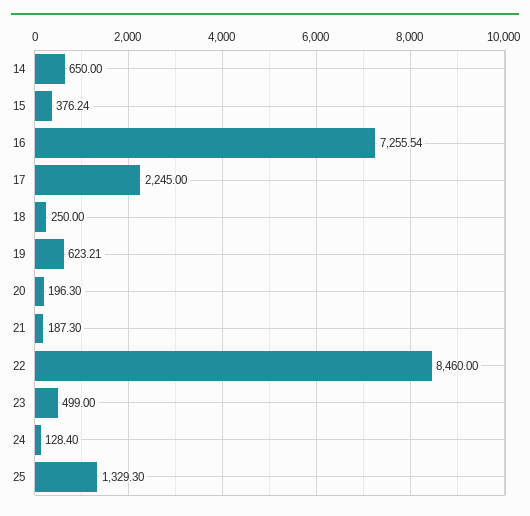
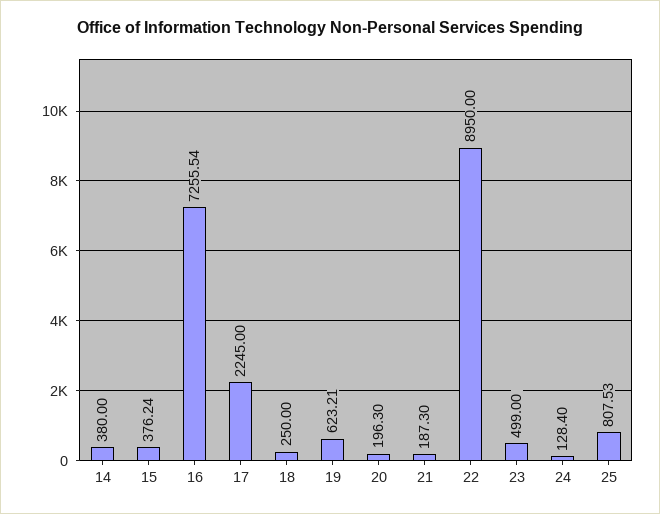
  {
-   "14": 650,
+   "14": 380,
    "15": 376.24,
    "16": 7255.54,
    "17": 2245,
    "18": 250,
    "19": 623.21,
    "20": 196.3,
    "21": 187.3,
-   "22": 8460,
+   "22": 8950,
    "23": 499,
    "24": 128.4,
-   "25": 1329.3
+   "25": 807.53
  }

